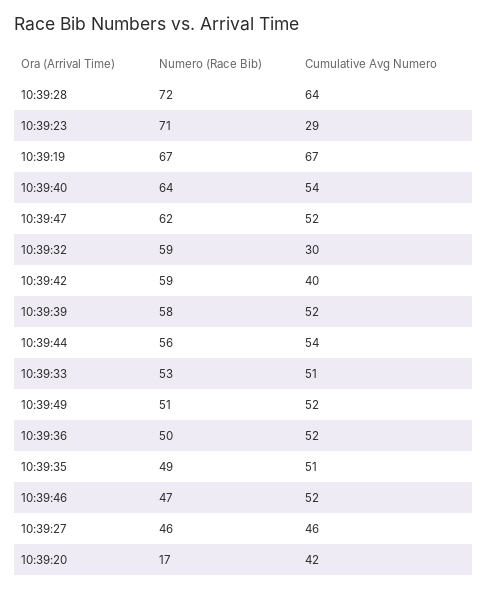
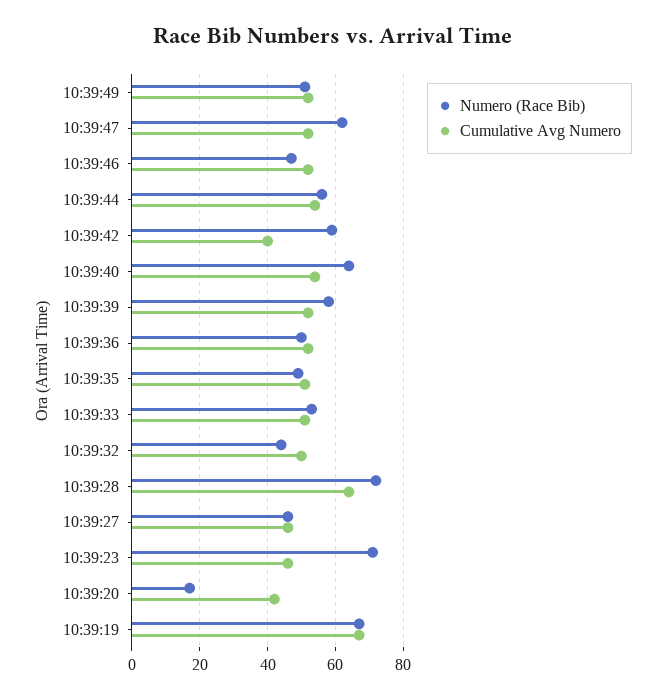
  {
    "Numero (Race Bib)": {
      "10:39:28": 72,
      "10:39:23": 71,
      "10:39:19": 67,
      "10:39:40": 64,
      "10:39:47": 62,
-     "10:39:32": 59,
+     "10:39:32": 45,
      "10:39:42": 59,
      "10:39:39": 58,
      "10:39:44": 56,
      "10:39:33": 53,
      "10:39:49": 51,
      "10:39:36": 50,
      "10:39:35": 49,
      "10:39:46": 47,
      "10:39:27": 46,
      "10:39:20": 17
    },
    "Cumulative Avg Numero": {
      "10:39:28": 64,
-     "10:39:23": 29,
+     "10:39:23": 45,
      "10:39:19": 67,
      "10:39:40": 54,
      "10:39:47": 52,
-     "10:39:32": 30,
+     "10:39:32": 50,
      "10:39:42": 40,
      "10:39:39": 52,
      "10:39:44": 54,
      "10:39:33": 51,
      "10:39:49": 52,
      "10:39:36": 52,
      "10:39:35": 51,
      "10:39:46": 52,
      "10:39:27": 46,
      "10:39:20": 42
    }
  }

